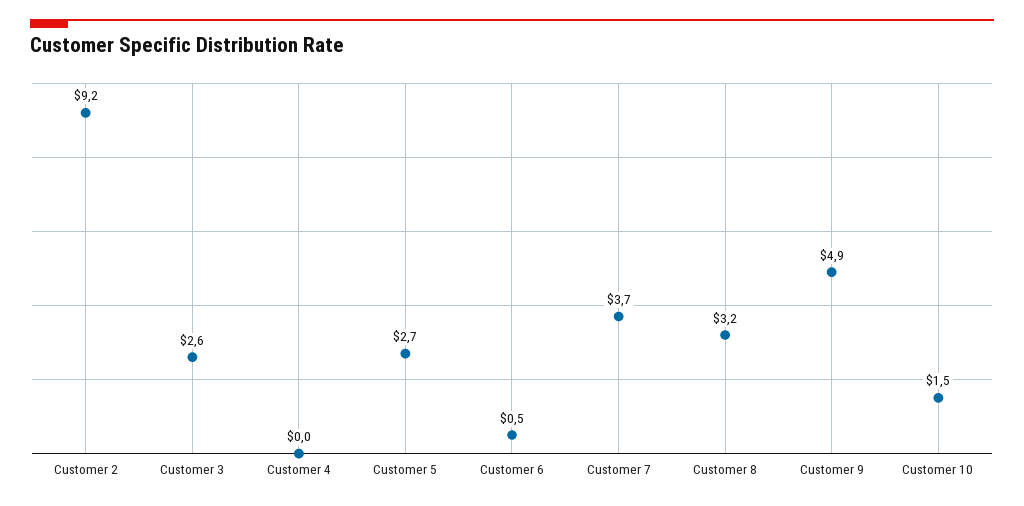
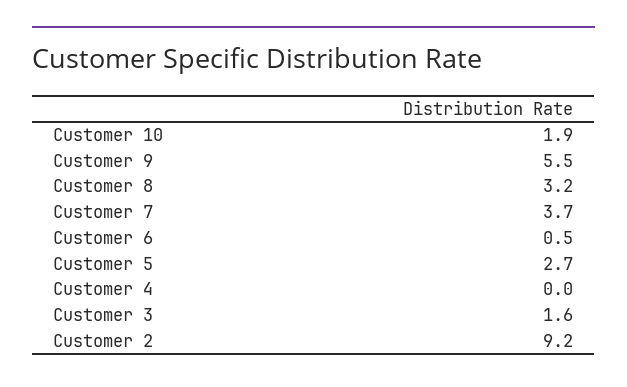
  {
    "Customer 2": 9.2,
-   "Customer 3": 2.6,
+   "Customer 3": 1.6,
    "Customer 4": 0,
    "Customer 5": 2.7,
    "Customer 6": 0.5,
    "Customer 7": 3.7,
    "Customer 8": 3.2,
-   "Customer 9": 4.9,
+   "Customer 9": 5.5,
-   "Customer 10": 1.5
+   "Customer 10": 1.9
  }

